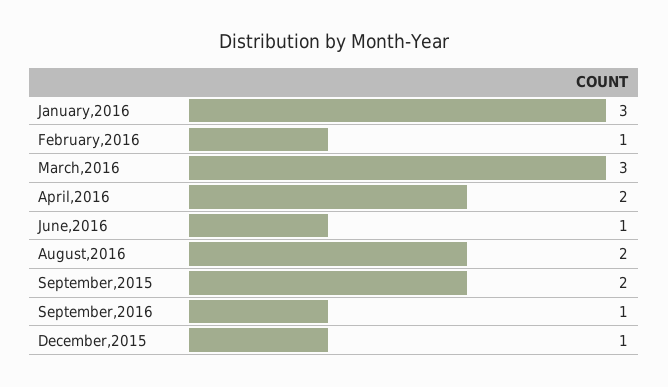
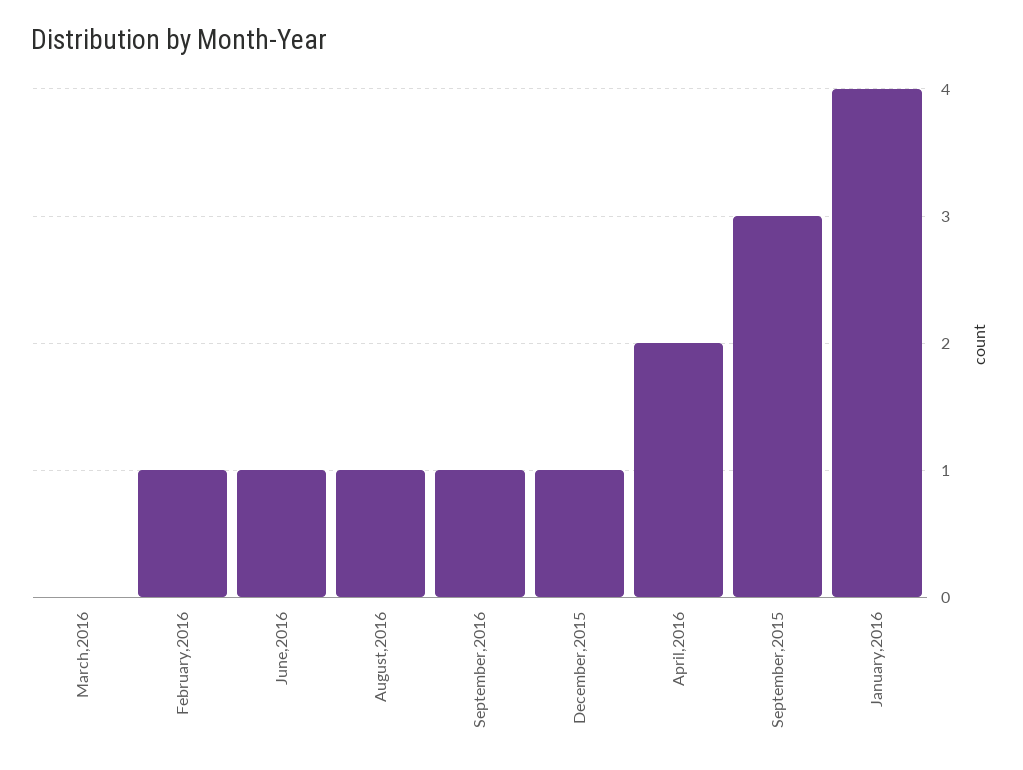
  {
-   "January,2016": 3,
+   "January,2016": 4,
    "February,2016": 1,
-   "March,2016": 3,
+   "March,2016": 0,
    "April,2016": 2,
    "June,2016": 1,
-   "August,2016": 2,
+   "August,2016": 1,
-   "September,2015": 2,
+   "September,2015": 3,
    "September,2016": 1,
    "December,2015": 1
  }

